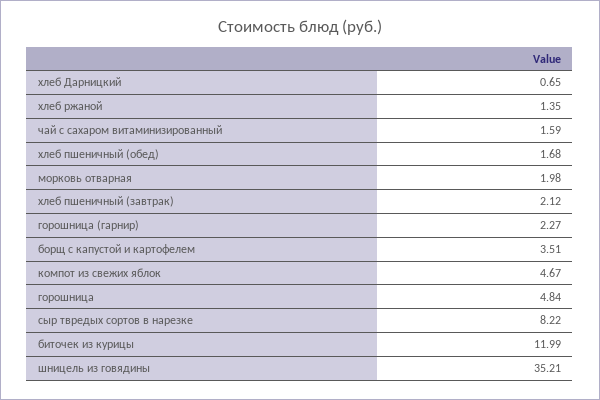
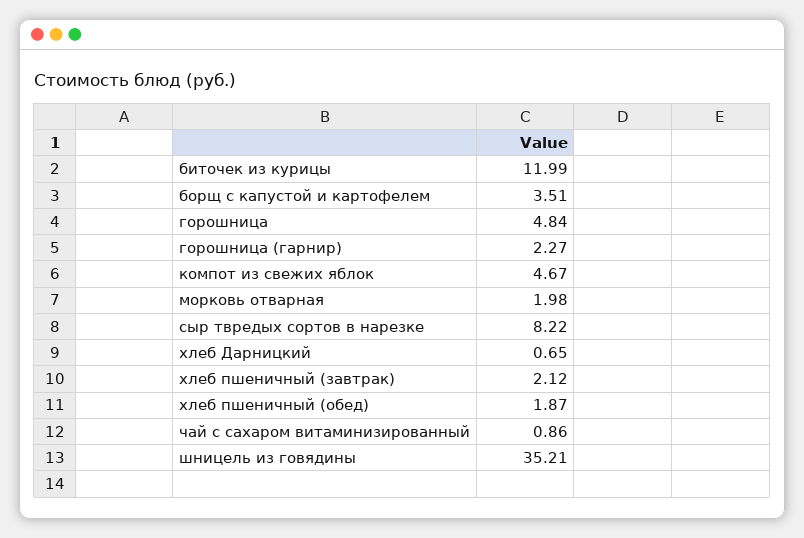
  {
    "хлеб Дарницкий": 0.65,
-   "хлеб ржаной": 1.35,
-   "чай с сахаром витаминизированный": 1.59,
+   "чай с сахаром витаминизированный": 0.86,
-   "хлеб пшеничный (обед)": 1.68,
+   "хлеб пшеничный (обед)": 1.87,
    "морковь отварная": 1.98,
    "хлеб пшеничный (завтрак)": 2.12,
    "горошница (гарнир)": 2.27,
    "борщ с капустой и картофелем": 3.51,
    "компот из свежих яблок": 4.67,
    "горошница": 4.84,
    "сыр твредых сортов в нарезке": 8.22,
    "биточек из курицы": 11.99,
    "шницель из говядины": 35.21
  }

